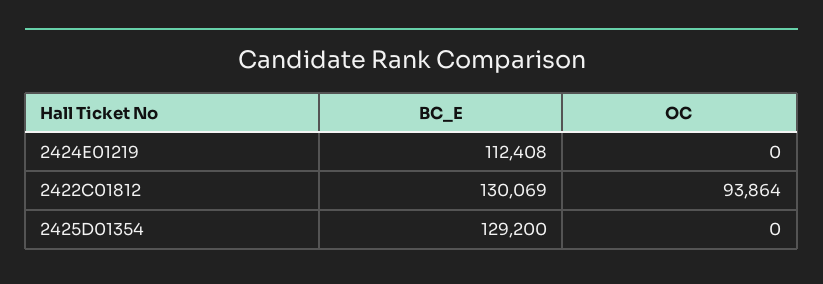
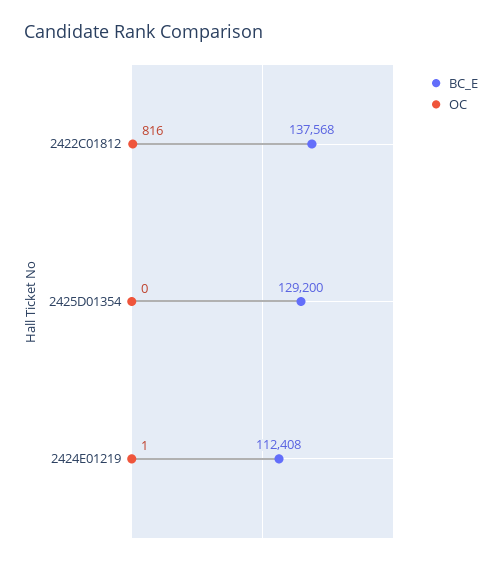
  {
    "BC_E": {
      "2424E01219": 112408,
-     "2422C01812": 130069,
+     "2422C01812": 137568,
      "2425D01354": 129200
    },
    "OC": {
-     "2424E01219": 0,
+     "2424E01219": 1,
-     "2422C01812": 93864,
+     "2422C01812": 816,
      "2425D01354": 0
    }
  }

